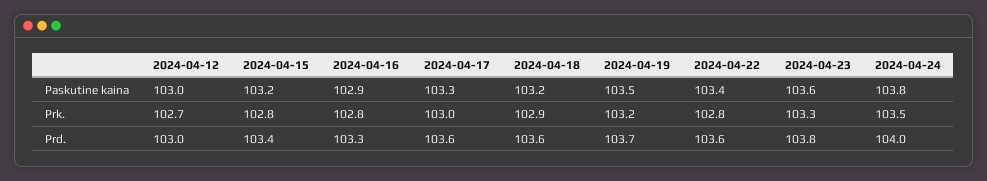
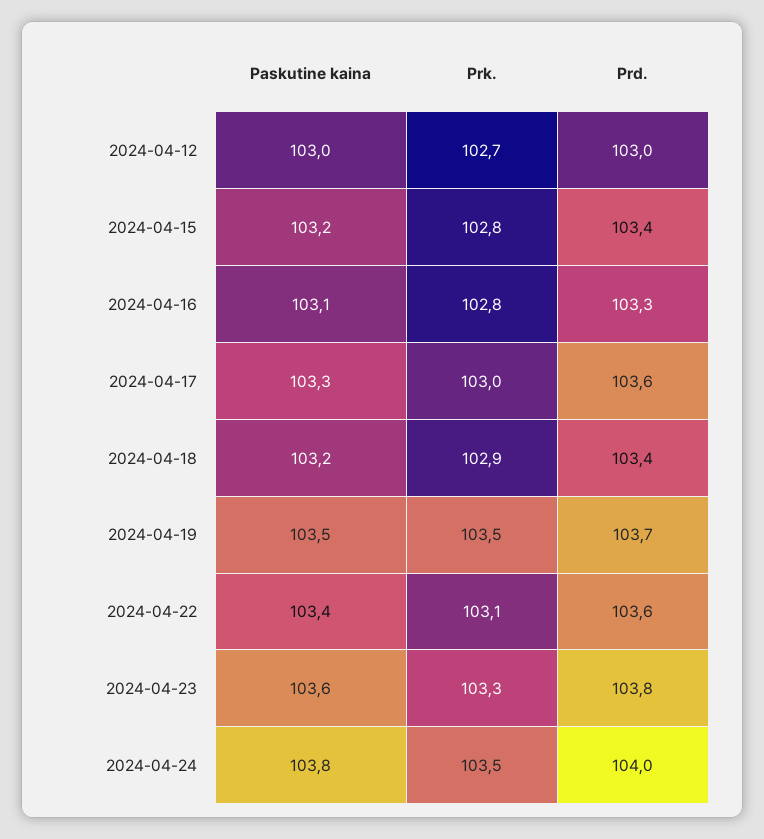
  {
    "2024-04-12": {
      "Paskutine kaina": 103,
      "Prk.": 102.7,
      "Prd.": 103
    },
    "2024-04-15": {
      "Paskutine kaina": 103.2,
      "Prk.": 102.8,
      "Prd.": 103.4
    },
    "2024-04-16": {
-     "Paskutine kaina": 102.9,
+     "Paskutine kaina": 103.1,
      "Prk.": 102.8,
      "Prd.": 103.3
    },
    "2024-04-17": {
      "Paskutine kaina": 103.3,
      "Prk.": 103,
      "Prd.": 103.6
    },
    "2024-04-18": {
      "Paskutine kaina": 103.2,
      "Prk.": 102.9,
-     "Prd.": 103.6
+     "Prd.": 103.4
    },
    "2024-04-19": {
      "Paskutine kaina": 103.5,
-     "Prk.": 103.2,
+     "Prk.": 103.5,
      "Prd.": 103.7
    },
    "2024-04-22": {
      "Paskutine kaina": 103.4,
-     "Prk.": 102.8,
+     "Prk.": 103.1,
      "Prd.": 103.6
    },
    "2024-04-23": {
      "Paskutine kaina": 103.6,
      "Prk.": 103.3,
      "Prd.": 103.8
    },
    "2024-04-24": {
      "Paskutine kaina": 103.8,
      "Prk.": 103.5,
      "Prd.": 104
    }
  }

